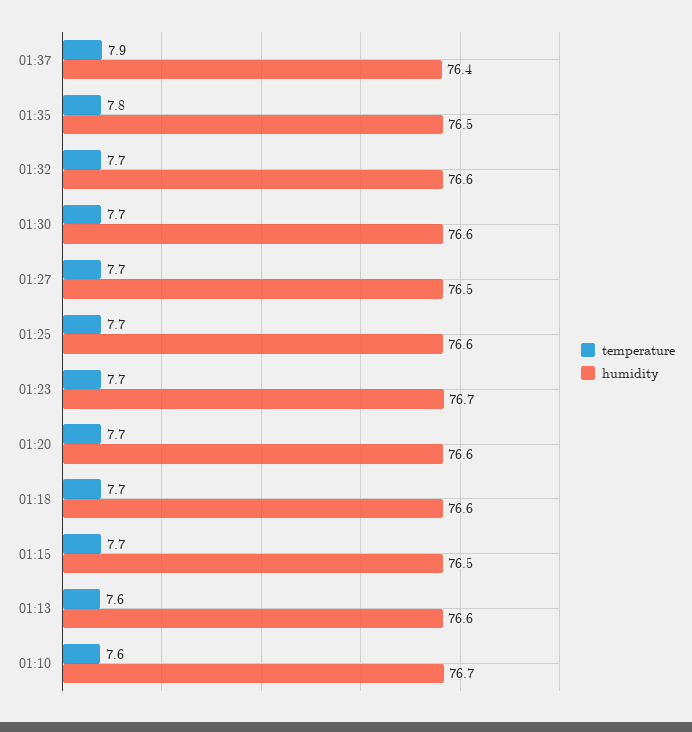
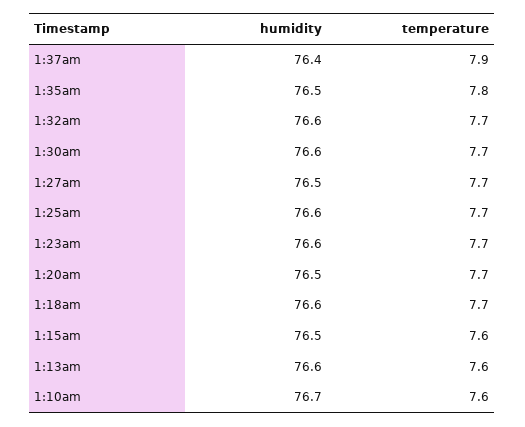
  {
    "temperature": {
      "01:37": 7.9,
      "01:35": 7.8,
      "01:32": 7.7,
      "01:30": 7.7,
      "01:27": 7.7,
      "01:25": 7.7,
      "01:23": 7.7,
      "01:20": 7.7,
      "01:18": 7.7,
-     "01:15": 7.7,
+     "01:15": 7.6,
      "01:13": 7.6,
      "01:10": 7.6
    },
    "humidity": {
      "01:37": 76.4,
      "01:35": 76.5,
      "01:32": 76.6,
      "01:30": 76.6,
      "01:27": 76.5,
      "01:25": 76.6,
-     "01:23": 76.7,
+     "01:23": 76.6,
-     "01:20": 76.6,
+     "01:20": 76.5,
      "01:18": 76.6,
      "01:15": 76.5,
      "01:13": 76.6,
      "01:10": 76.7
    }
  }

